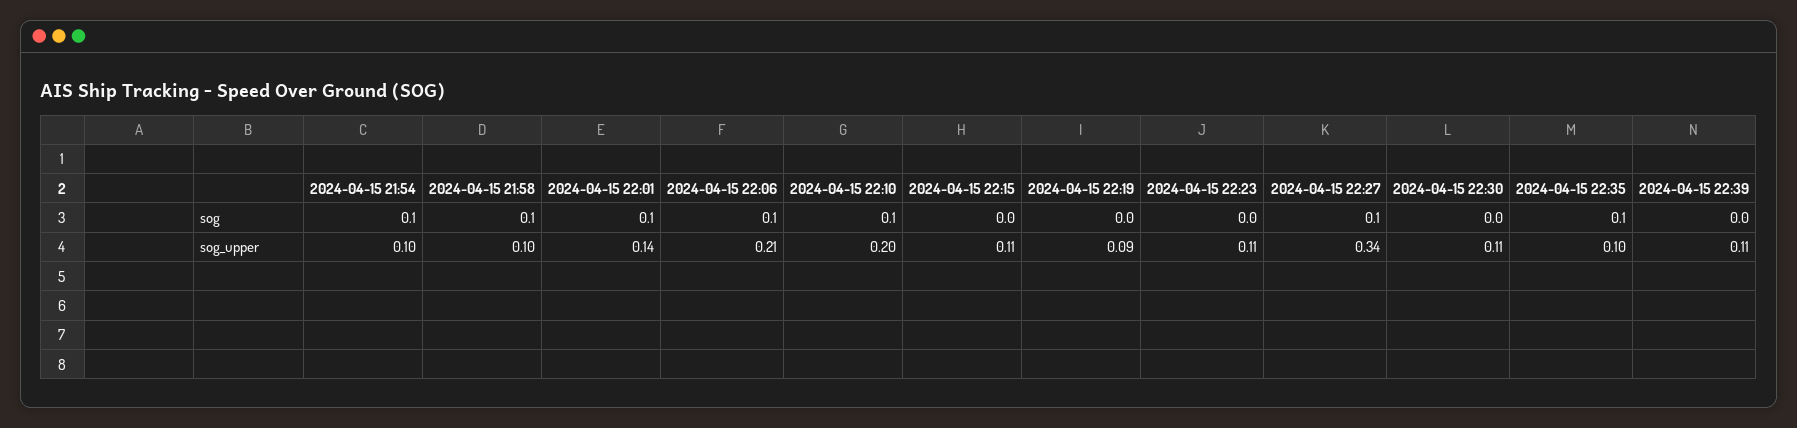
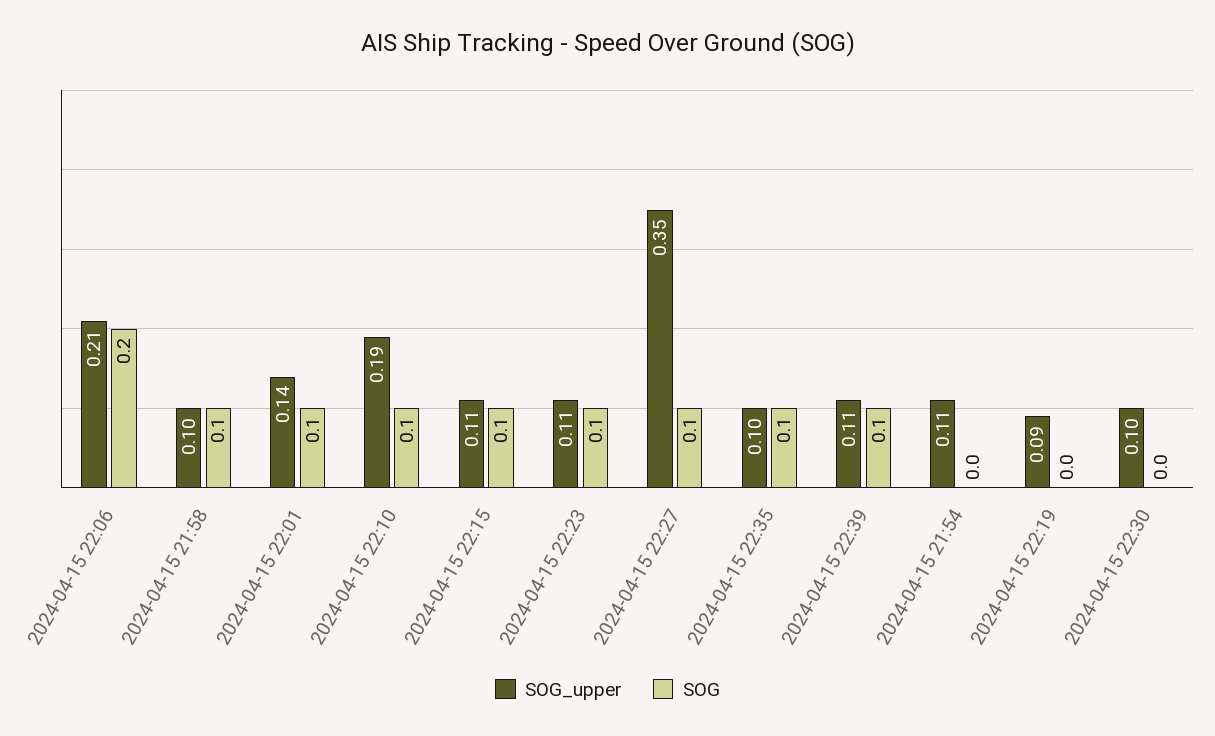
  {
    "sog": {
-     "2024-04-15 21:54": 0.1,
+     "2024-04-15 21:54": 0,
      "2024-04-15 21:58": 0.1,
      "2024-04-15 22:01": 0.1,
-     "2024-04-15 22:06": 0.1,
+     "2024-04-15 22:06": 0.2,
      "2024-04-15 22:10": 0.1,
-     "2024-04-15 22:15": 0,
+     "2024-04-15 22:15": 0.1,
      "2024-04-15 22:19": 0,
-     "2024-04-15 22:23": 0,
+     "2024-04-15 22:23": 0.1,
      "2024-04-15 22:27": 0.1,
      "2024-04-15 22:30": 0,
      "2024-04-15 22:35": 0.1,
-     "2024-04-15 22:39": 0
+     "2024-04-15 22:39": 0.1
    },
    "sog_upper": {
-     "2024-04-15 21:54": 0.1,
+     "2024-04-15 21:54": 0.11,
      "2024-04-15 21:58": 0.1,
      "2024-04-15 22:01": 0.14,
      "2024-04-15 22:06": 0.21,
-     "2024-04-15 22:10": 0.2,
+     "2024-04-15 22:10": 0.19,
      "2024-04-15 22:15": 0.11,
      "2024-04-15 22:19": 0.09,
      "2024-04-15 22:23": 0.11,
-     "2024-04-15 22:27": 0.34,
+     "2024-04-15 22:27": 0.35,
-     "2024-04-15 22:30": 0.11,
+     "2024-04-15 22:30": 0.1,
      "2024-04-15 22:35": 0.1,
      "2024-04-15 22:39": 0.11
    }
  }

